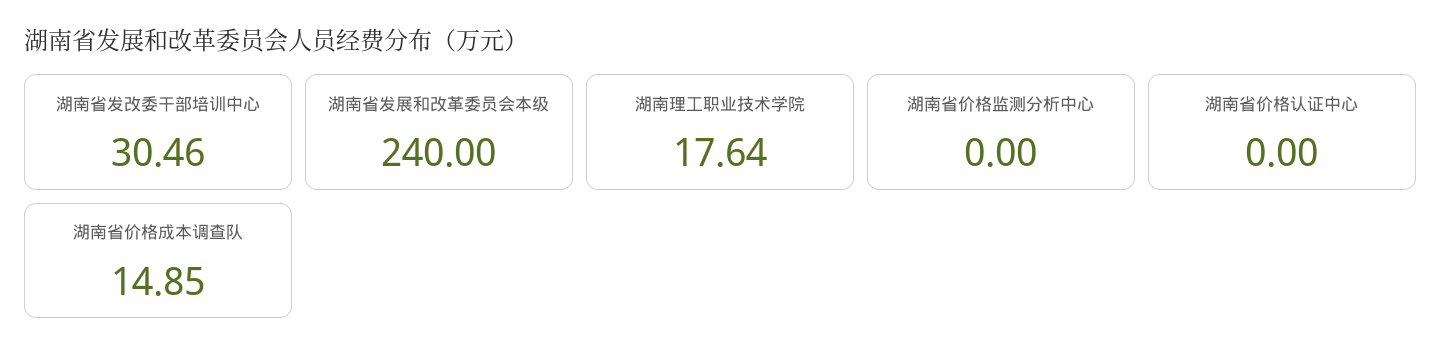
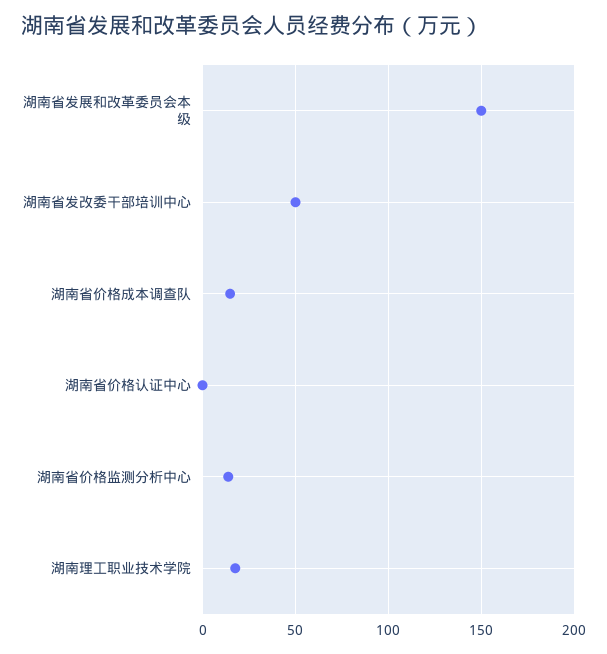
  {
-   "湖南省发改委干部培训中心": 30.46,
+   "湖南省发改委干部培训中心": 50,
-   "湖南省发展和改革委员会本级": 240,
+   "湖南省发展和改革委员会本级": 150,
    "湖南理工职业技术学院": 17.64,
-   "湖南省价格监测分析中心": 0,
+   "湖南省价格监测分析中心": 15,
    "湖南省价格认证中心": 0,
    "湖南省价格成本调查队": 14.85
  }

